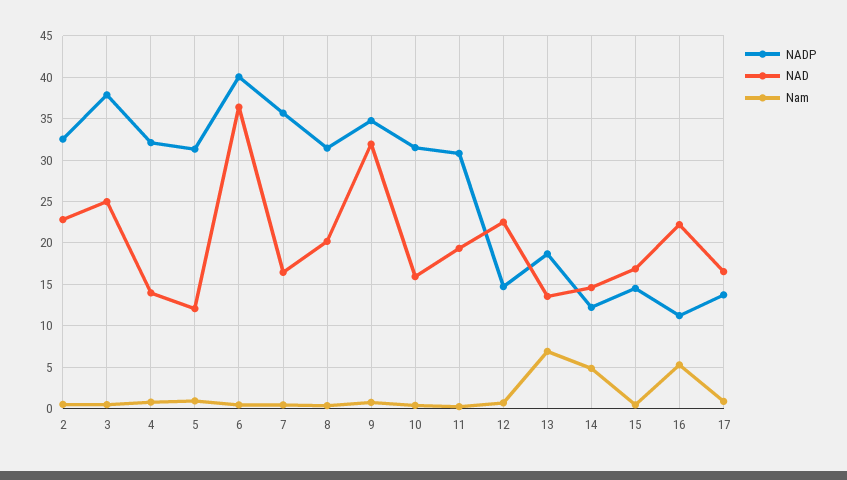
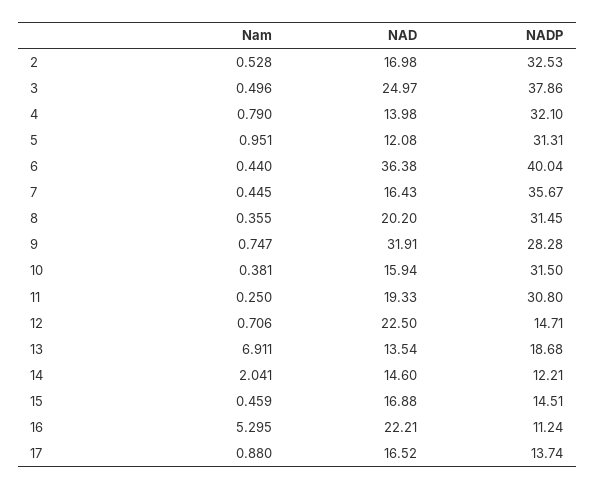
  {
    "NADP": {
      "2": 32.53,
      "3": 37.86,
      "4": 32.1,
      "5": 31.31,
      "6": 40.04,
      "7": 35.67,
      "8": 31.45,
-     "9": 35,
+     "9": 28.28,
      "10": 31.5,
      "11": 30.8,
      "12": 14.71,
      "13": 18.68,
      "14": 12.21,
      "15": 14.51,
      "16": 11.24,
      "17": 13.74
    },
    "NAD": {
-     "2": 23,
+     "2": 16.98,
      "3": 24.97,
      "4": 13.98,
      "5": 12.08,
      "6": 36.38,
      "7": 16.43,
      "8": 20.2,
      "9": 31.91,
      "10": 15.94,
      "11": 19.33,
      "12": 22.5,
      "13": 13.54,
      "14": 14.6,
      "15": 16.88,
      "16": 22.21,
      "17": 16.52
    },
    "Nam": {
      "2": 0.528,
      "3": 0.496,
      "4": 0.79,
      "5": 0.951,
      "6": 0.44,
      "7": 0.445,
      "8": 0.355,
      "9": 0.747,
      "10": 0.381,
      "11": 0.25,
      "12": 0.706,
      "13": 6.911,
-     "14": 5,
+     "14": 2.041,
      "15": 0.459,
      "16": 5.295,
      "17": 0.88
    }
  }

